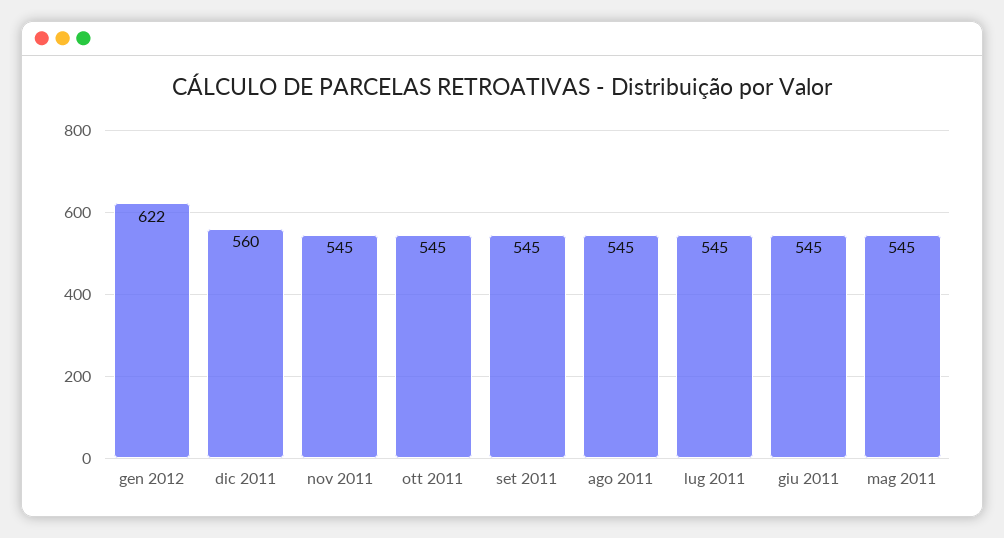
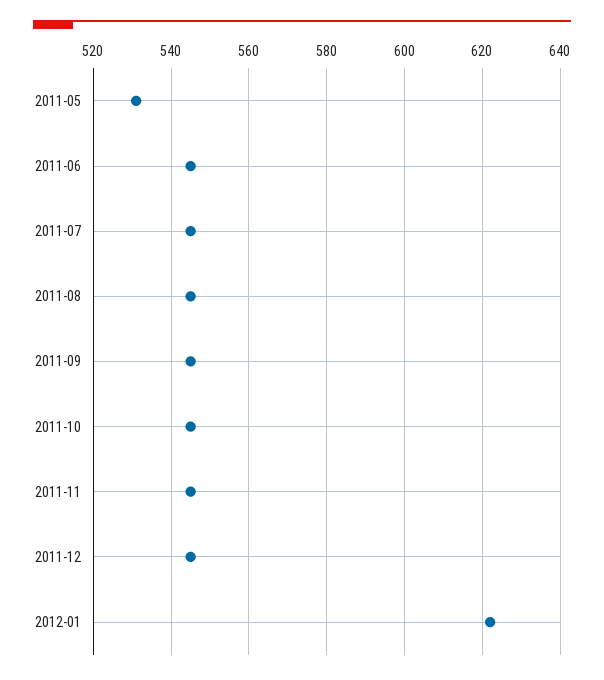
  {
    "gen 2012": 622,
-   "dic 2011": 560,
+   "dic 2011": 545,
    "nov 2011": 545,
    "ott 2011": 545,
    "set 2011": 545,
    "ago 2011": 545,
    "lug 2011": 545,
    "giu 2011": 545,
-   "mag 2011": 545
+   "mag 2011": 530
  }

